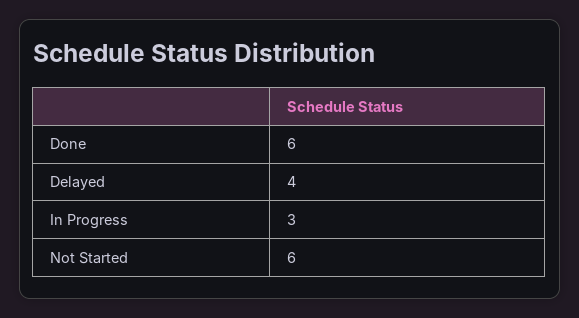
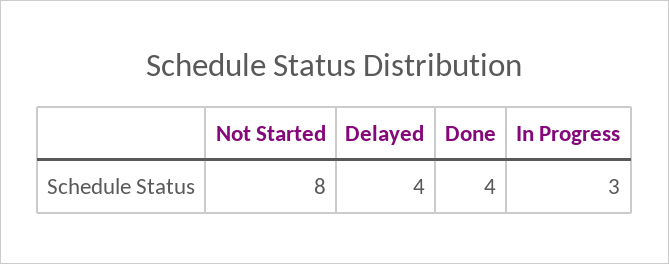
  {
-   "Done": 6,
+   "Done": 4,
    "Delayed": 4,
    "In Progress": 3,
-   "Not Started": 6
+   "Not Started": 8
  }

